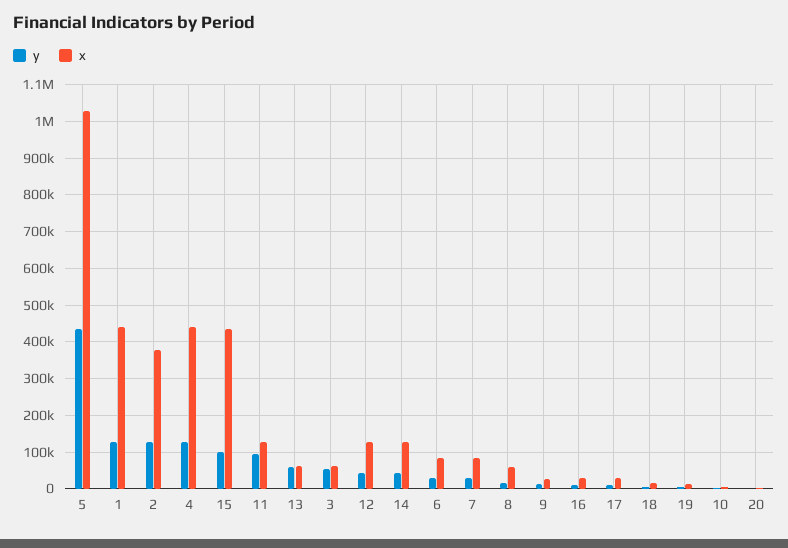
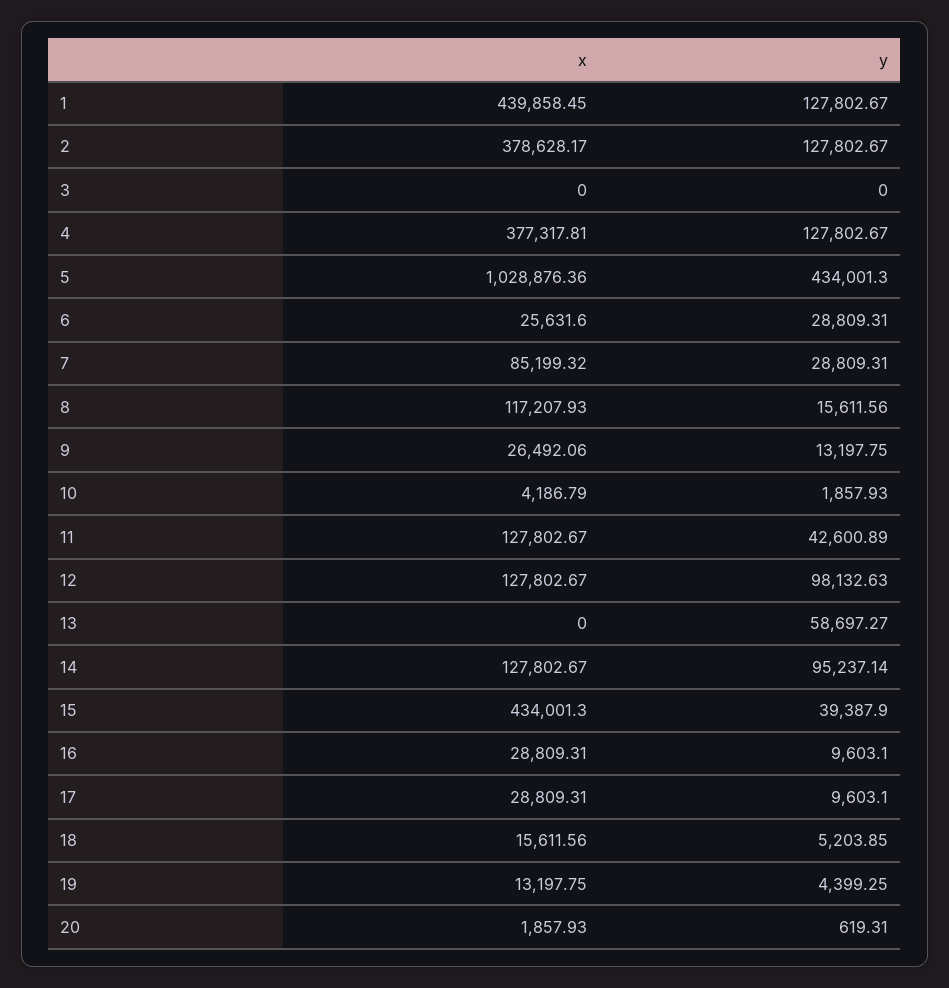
  {
    "y": {
      "5": 434001.3,
      "1": 127802.67,
      "2": 127802.67,
      "4": 127802.67,
-     "15": 100000,
+     "15": 39387.9,
-     "11": 100000,
+     "11": 42600.89,
      "13": 58697.27,
-     "3": 60000,
+     "3": 0,
-     "12": 40000,
+     "12": 98132.63,
-     "14": 40000,
+     "14": 95237.14,
      "6": 28809.31,
      "7": 28809.31,
      "8": 15611.56,
      "9": 13197.75,
      "16": 9603.1,
      "17": 9603.1,
      "18": 5203.85,
      "19": 4399.25,
      "10": 1857.93,
      "20": 619.31
    },
    "x": {
      "5": 1028876.36,
      "1": 439858.45,
      "2": 378628.17,
-     "4": 440000,
+     "4": 377317.81,
      "15": 434001.3,
      "11": 127802.67,
-     "13": 60000,
+     "13": 0,
-     "3": 60000,
+     "3": 0,
      "12": 127802.67,
      "14": 127802.67,
-     "6": 80000,
+     "6": 25631.6,
      "7": 85199.32,
-     "8": 60000,
+     "8": 117207.93,
      "9": 26492.06,
      "16": 28809.31,
      "17": 28809.31,
      "18": 15611.56,
      "19": 13197.75,
      "10": 4186.79,
      "20": 1857.93
    }
  }

